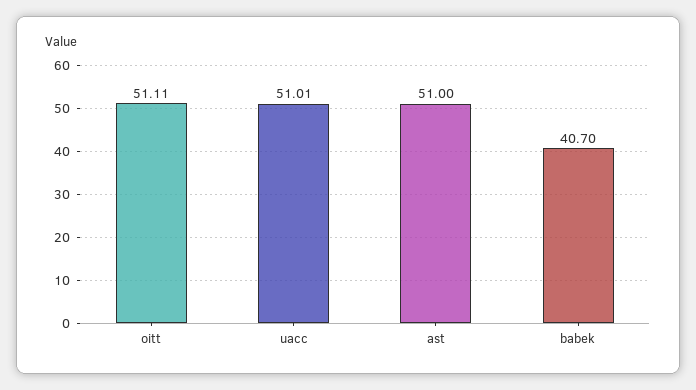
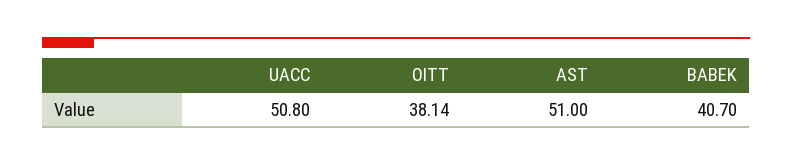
  {
-   "oitt": 51.11,
+   "oitt": 38.14,
-   "uacc": 51.01,
+   "uacc": 50.8,
    "ast": 51,
    "babek": 40.7
  }

